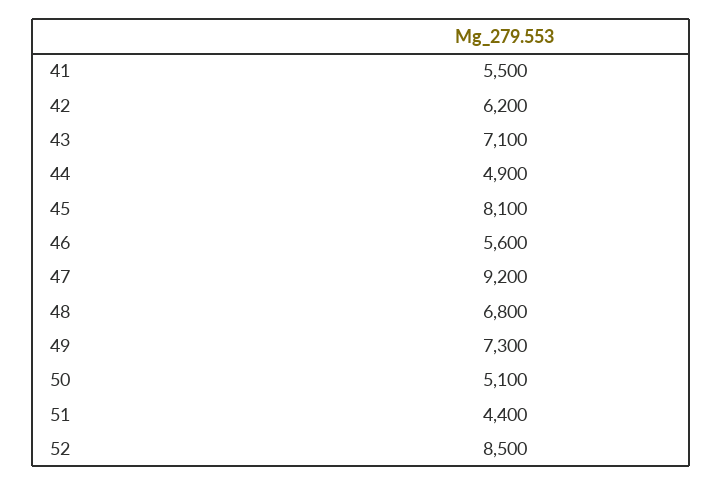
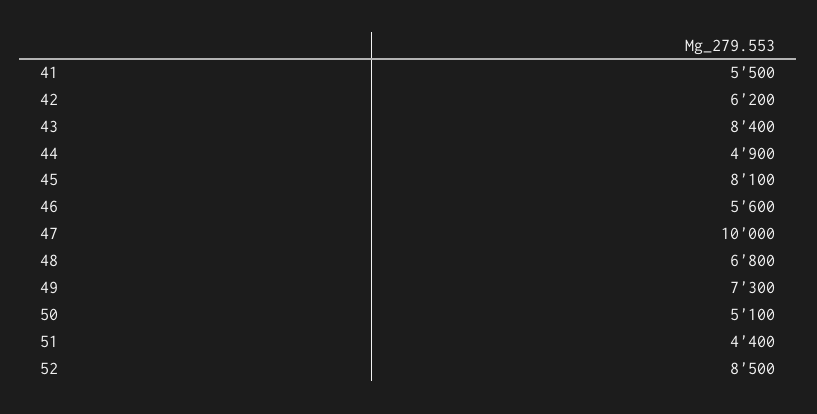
  {
    "41": 5500,
    "42": 6200,
-   "43": 7100,
+   "43": 8400,
    "44": 4900,
    "45": 8100,
    "46": 5600,
-   "47": 9200,
+   "47": 10000,
    "48": 6800,
    "49": 7300,
    "50": 5100,
    "51": 4400,
    "52": 8500
  }

